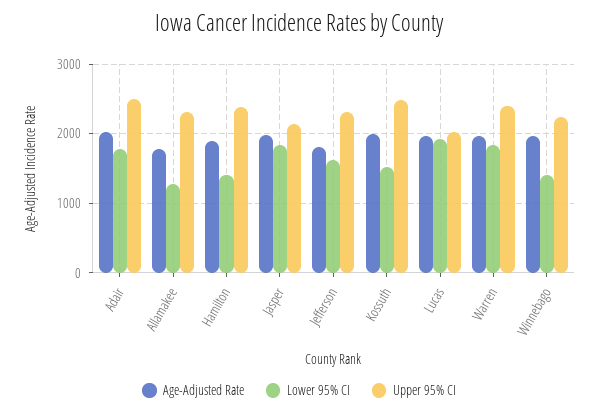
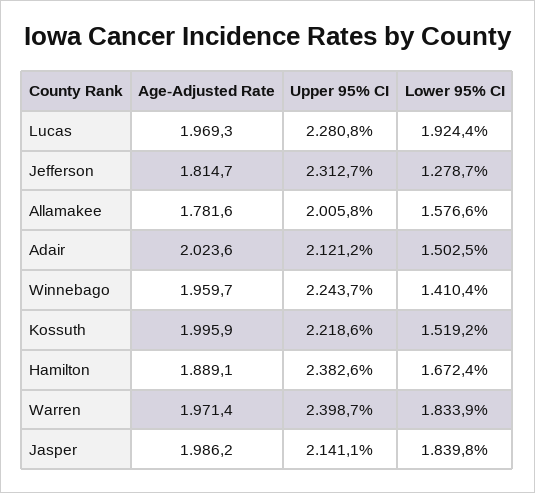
  {
    "Age-Adjusted Rate": {
      "Adair": 2023.6,
      "Allamakee": 1781.6,
      "Hamilton": 1889.1,
      "Jasper": 1986.2,
      "Jefferson": 1814.7,
      "Kossuth": 1995.9,
      "Lucas": 1969.3,
      "Warren": 1971.4,
      "Winnebago": 1959.7
    },
    "Lower 95% CI": {
-     "Adair": 1800,
+     "Adair": 1502.5,
-     "Allamakee": 1300,
+     "Allamakee": 1576.6,
-     "Hamilton": 1400,
+     "Hamilton": 1672.4,
      "Jasper": 1839.8,
-     "Jefferson": 1600,
+     "Jefferson": 1278.7,
      "Kossuth": 1519.2,
      "Lucas": 1924.4,
      "Warren": 1833.9,
      "Winnebago": 1410.4
    },
    "Upper 95% CI": {
-     "Adair": 2500,
+     "Adair": 2121.2,
-     "Allamakee": 2300,
+     "Allamakee": 2005.8,
      "Hamilton": 2382.6,
      "Jasper": 2141.1,
      "Jefferson": 2312.7,
-     "Kossuth": 2500,
+     "Kossuth": 2218.6,
-     "Lucas": 2000,
+     "Lucas": 2280.8,
      "Warren": 2398.7,
      "Winnebago": 2243.7
    }
  }

